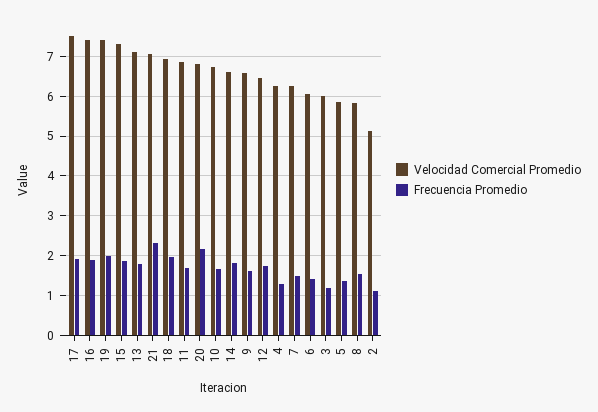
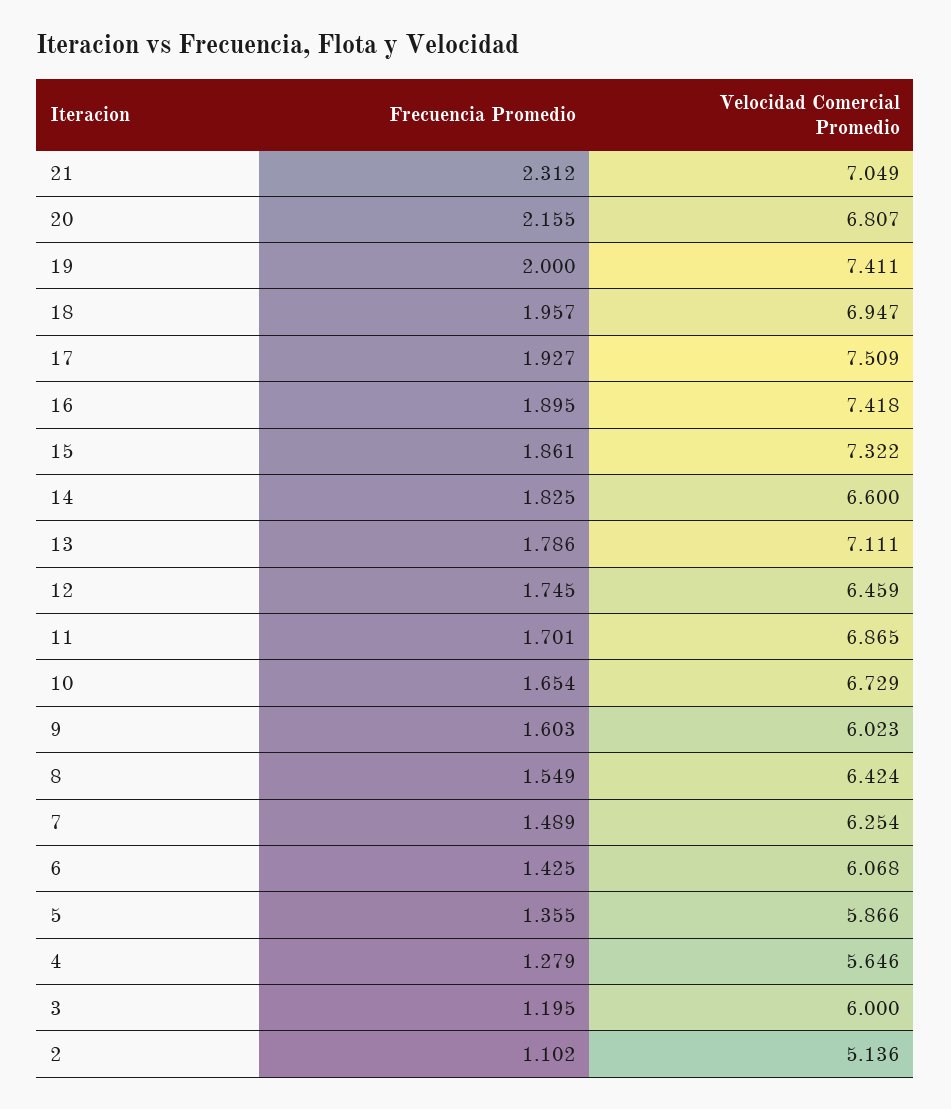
  {
    "Velocidad Comercial Promedio": {
      "17": 7.509,
      "16": 7.418,
      "19": 7.411,
      "15": 7.322,
      "13": 7.111,
      "21": 7.049,
      "18": 6.947,
      "11": 6.865,
      "20": 6.807,
      "10": 6.729,
      "14": 6.6,
-     "9": 6.6,
+     "9": 6.023,
      "12": 6.459,
-     "4": 6.2,
+     "4": 5.646,
      "7": 6.254,
      "6": 6.068,
      "3": 6,
      "5": 5.866,
-     "8": 5.8,
+     "8": 6.424,
      "2": 5.136
    },
    "Frecuencia Promedio": {
      "17": 1.927,
      "16": 1.895,
      "19": 2,
      "15": 1.861,
      "13": 1.786,
      "21": 2.312,
      "18": 1.957,
      "11": 1.701,
      "20": 2.155,
      "10": 1.654,
      "14": 1.825,
      "9": 1.603,
      "12": 1.745,
      "4": 1.279,
      "7": 1.489,
      "6": 1.425,
      "3": 1.195,
      "5": 1.355,
      "8": 1.549,
      "2": 1.102
    }
  }

